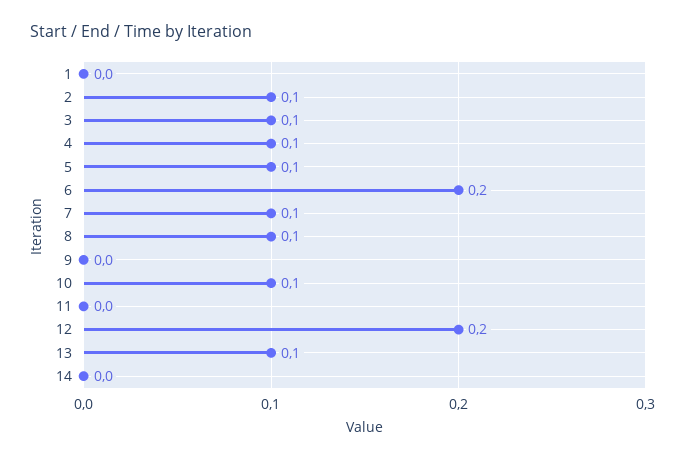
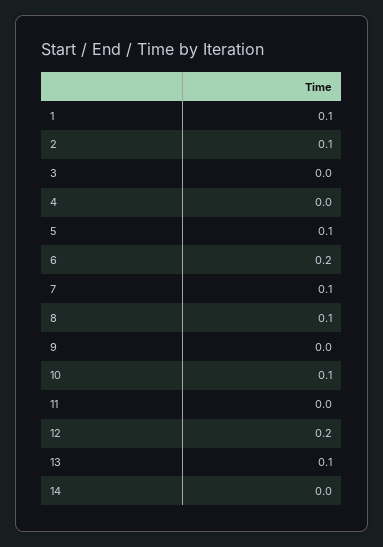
  {
-   "1": 0,
+   "1": 0.1,
    "2": 0.1,
-   "3": 0.1,
+   "3": 0,
-   "4": 0.1,
+   "4": 0,
    "5": 0.1,
    "6": 0.2,
    "7": 0.1,
    "8": 0.1,
    "9": 0,
    "10": 0.1,
    "11": 0,
    "12": 0.2,
    "13": 0.1,
    "14": 0
  }

